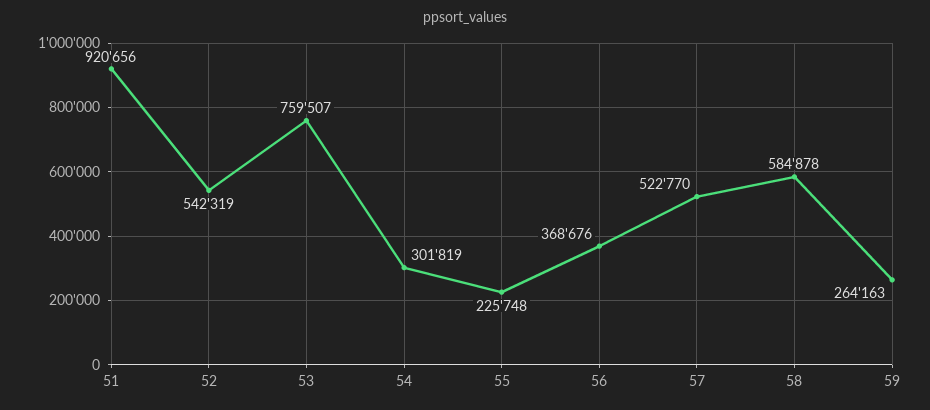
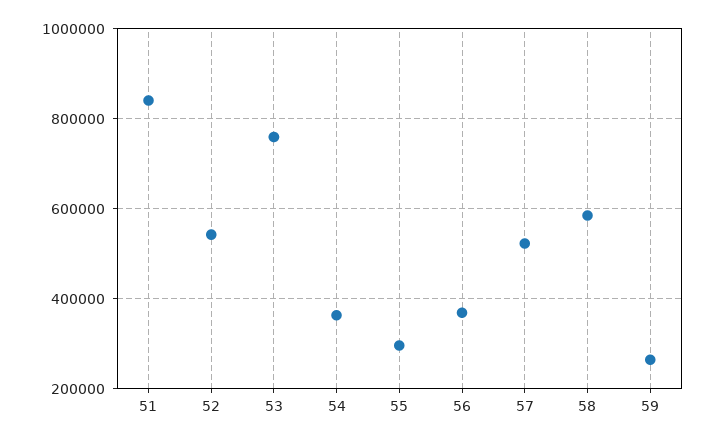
  {
-   "51": 920656,
+   "51": 840000,
    "52": 542319,
    "53": 759507,
-   "54": 301819,
+   "54": 360000,
-   "55": 225748,
+   "55": 300000,
    "56": 368676,
    "57": 522770,
    "58": 584878,
    "59": 264163
  }

